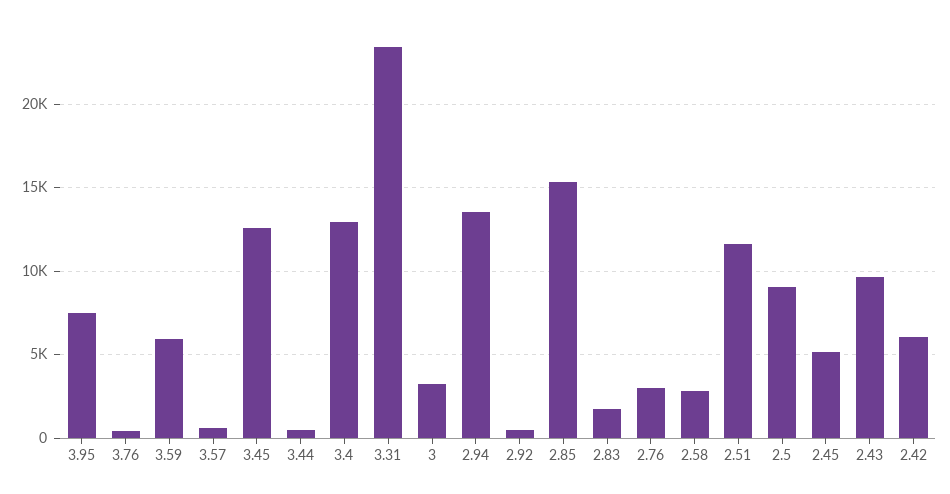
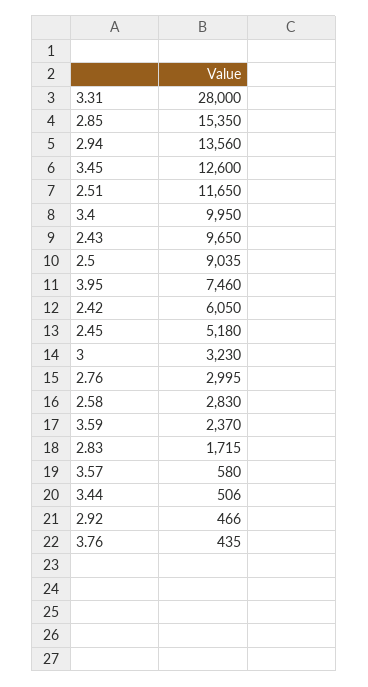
  {
    "3.95": 7460,
    "3.76": 435,
-   "3.59": 6000,
+   "3.59": 2370,
    "3.57": 580,
    "3.45": 12600,
    "3.44": 506,
-   "3.4": 13000,
+   "3.4": 9950,
-   "3.31": 23500,
+   "3.31": 28000,
    "3": 3230,
    "2.94": 13560,
    "2.92": 466,
    "2.85": 15350,
    "2.83": 1715,
    "2.76": 2995,
    "2.58": 2830,
    "2.51": 11650,
    "2.5": 9035,
    "2.45": 5180,
    "2.43": 9650,
    "2.42": 6050
  }

